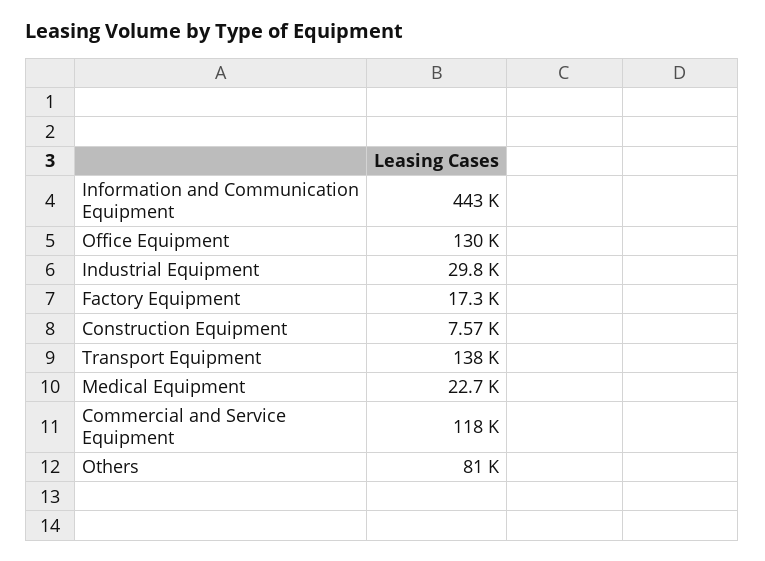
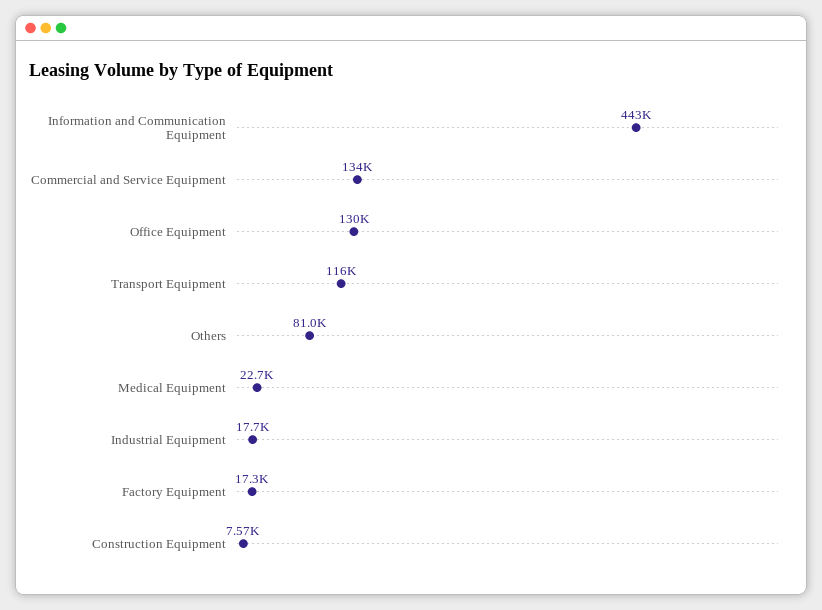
  {
    "Information and Communication Equipment": 443000,
    "Office Equipment": 130000,
-   "Industrial Equipment": 29800,
+   "Industrial Equipment": 17700,
    "Factory Equipment": 17300,
    "Construction Equipment": 7570,
-   "Transport Equipment": 138000,
+   "Transport Equipment": 116000,
    "Medical Equipment": 22700,
-   "Commercial and Service Equipment": 118000,
+   "Commercial and Service Equipment": 134000,
    "Others": 81000
  }

